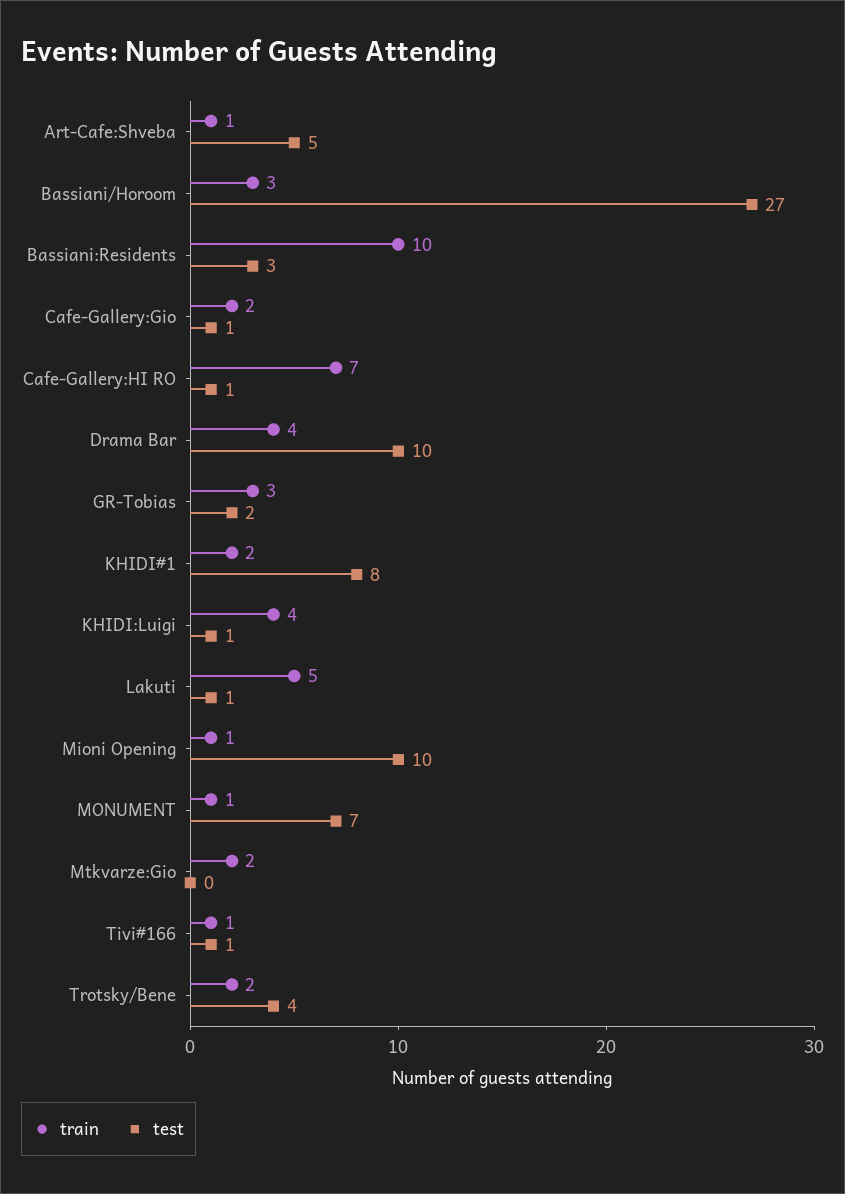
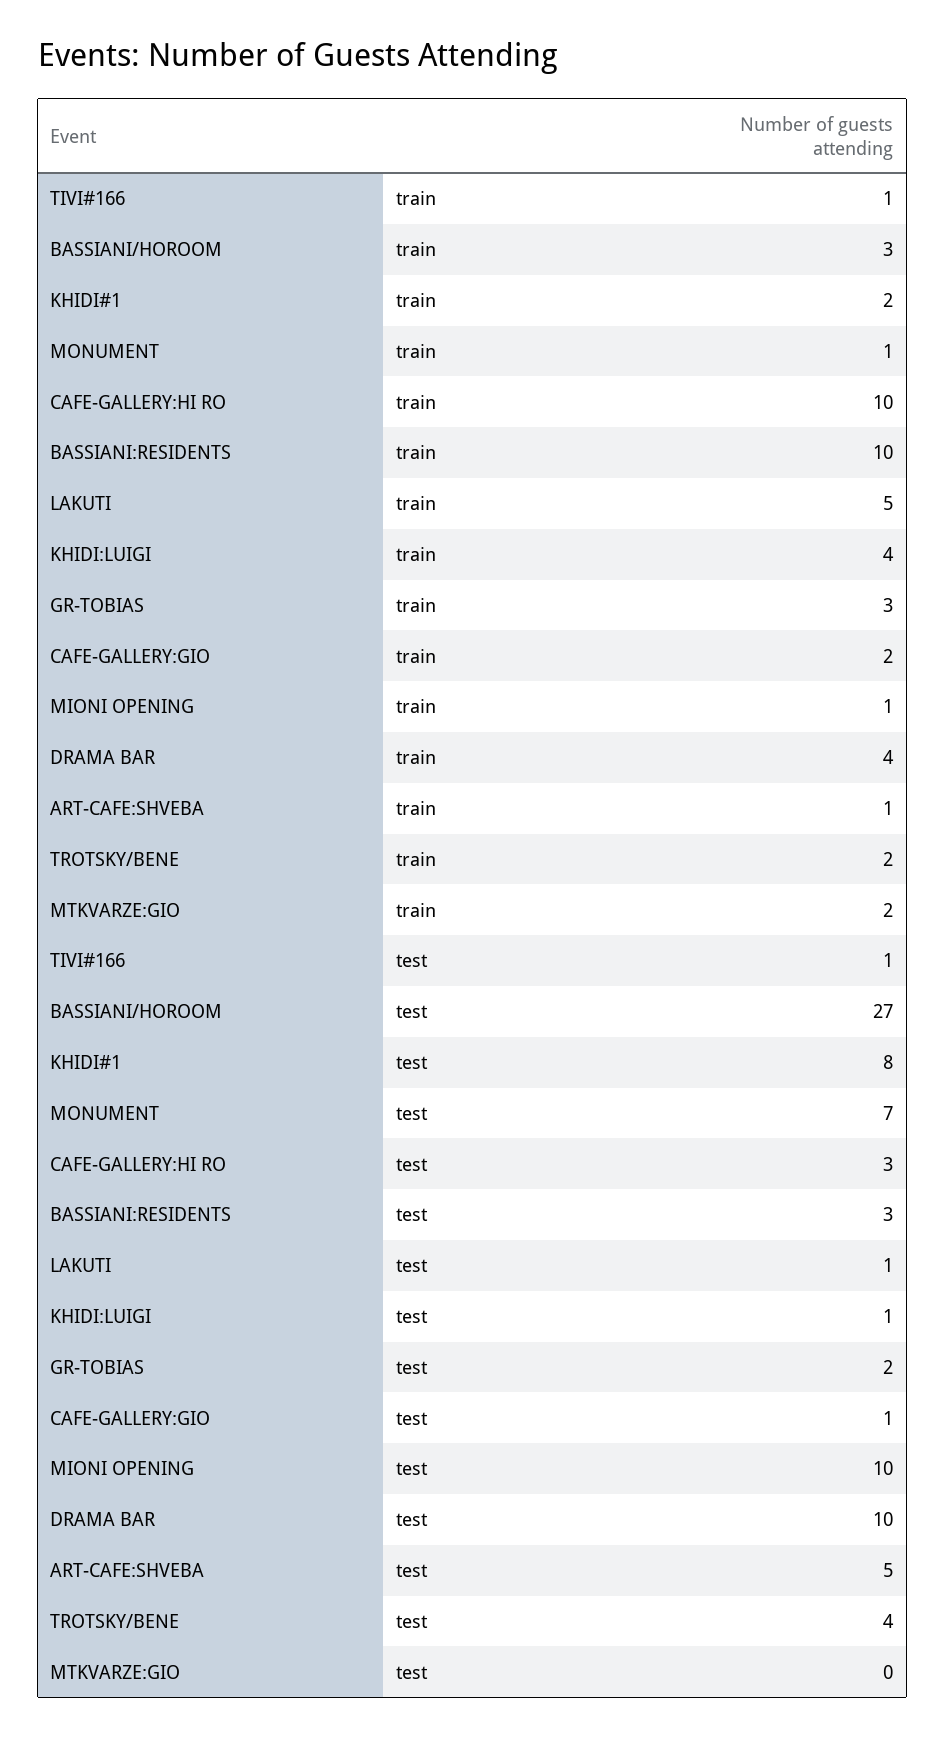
  {
    "train": {
      "Art-Cafe:Shveba": 1,
      "Bassiani/Horoom": 3,
      "Bassiani:Residents": 10,
      "Cafe-Gallery:Gio": 2,
-     "Cafe-Gallery:HI RO": 7,
+     "Cafe-Gallery:HI RO": 10,
      "Drama Bar": 4,
      "GR-Tobias": 3,
      "KHIDI#1": 2,
      "KHIDI:Luigi": 4,
      "Lakuti": 5,
      "Mioni Opening": 1,
      "MONUMENT": 1,
      "Mtkvarze:Gio": 2,
      "Tivi#166": 1,
      "Trotsky/Bene": 2
    },
    "test": {
      "Art-Cafe:Shveba": 5,
      "Bassiani/Horoom": 27,
      "Bassiani:Residents": 3,
      "Cafe-Gallery:Gio": 1,
-     "Cafe-Gallery:HI RO": 1,
+     "Cafe-Gallery:HI RO": 3,
      "Drama Bar": 10,
      "GR-Tobias": 2,
      "KHIDI#1": 8,
      "KHIDI:Luigi": 1,
      "Lakuti": 1,
      "Mioni Opening": 10,
      "MONUMENT": 7,
      "Mtkvarze:Gio": 0,
      "Tivi#166": 1,
      "Trotsky/Bene": 4
    }
  }

